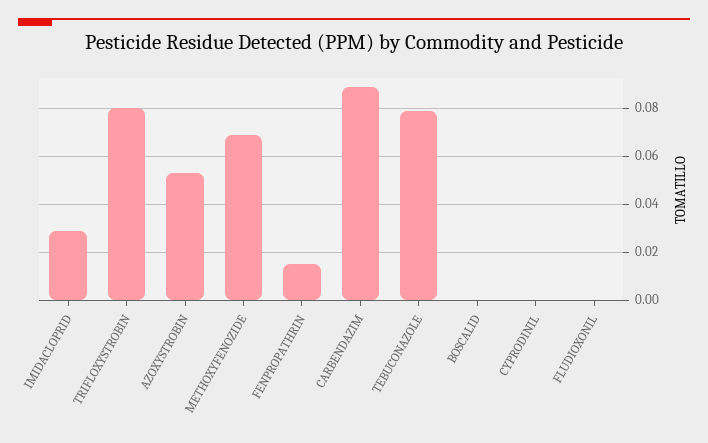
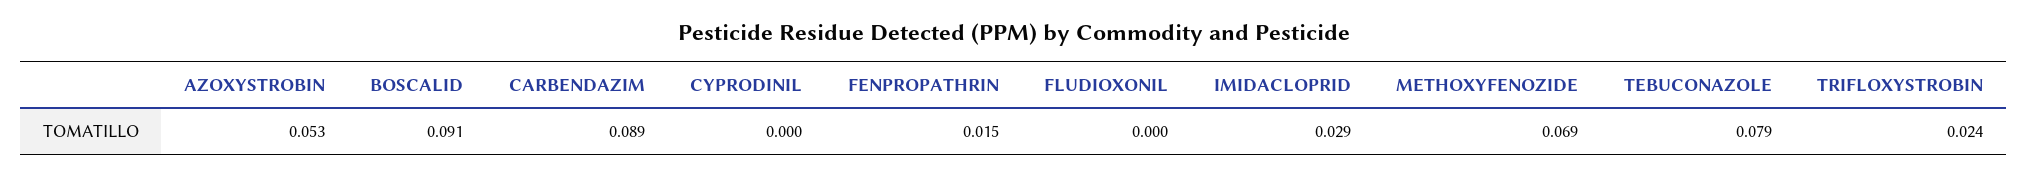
  {
    "IMIDACLOPRID": 0.029,
-   "TRIFLOXYSTROBIN": 0.08,
+   "TRIFLOXYSTROBIN": 0.024,
    "AZOXYSTROBIN": 0.053,
    "METHOXYFENOZIDE": 0.069,
    "FENPROPATHRIN": 0.015,
    "CARBENDAZIM": 0.089,
    "TEBUCONAZOLE": 0.079,
-   "BOSCALID": 0,
+   "BOSCALID": 0.091,
    "CYPRODINIL": 0,
    "FLUDIOXONIL": 0
  }

